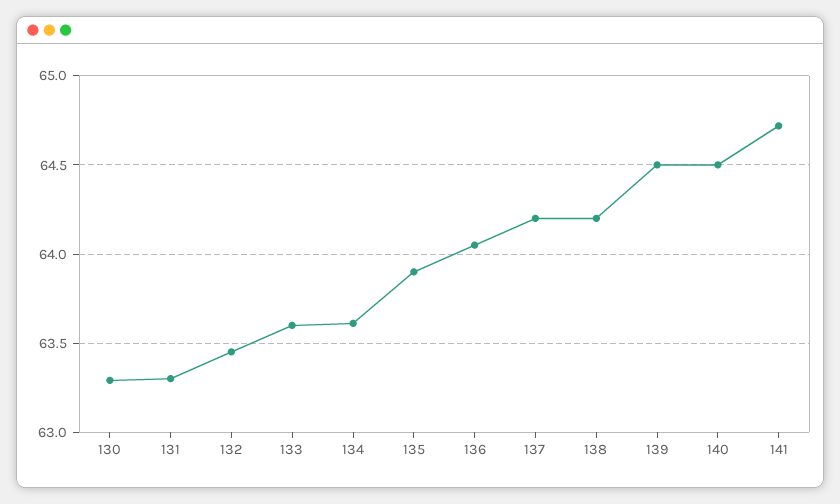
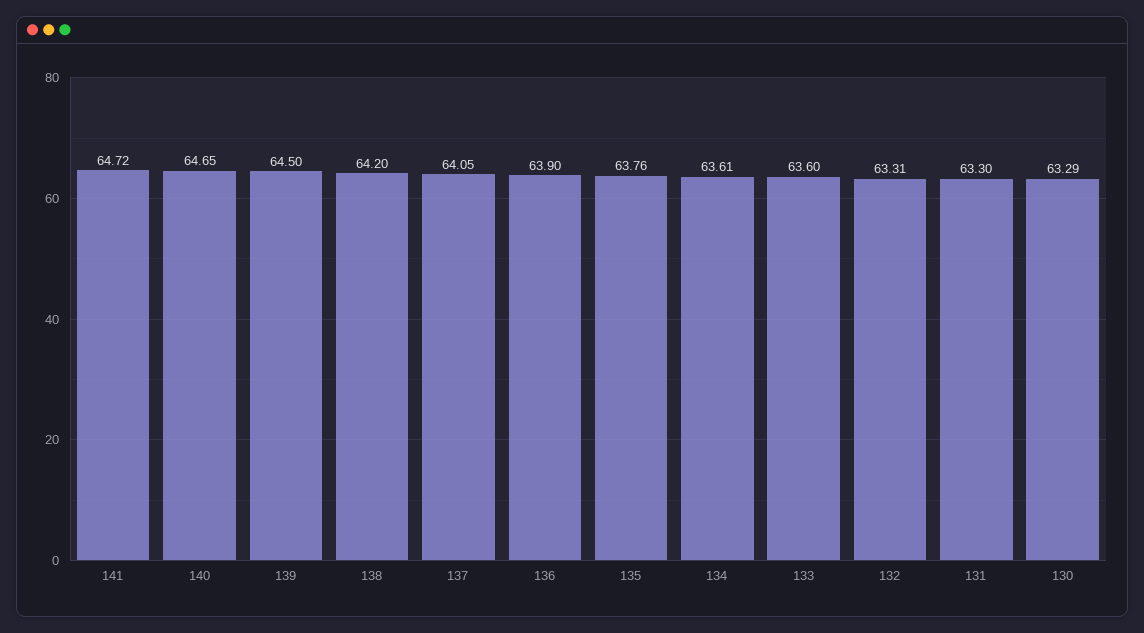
  {
    "130": 63.29,
    "131": 63.3,
-   "132": 63.45,
+   "132": 63.31,
    "133": 63.6,
    "134": 63.61,
-   "135": 63.9,
+   "135": 63.76,
-   "136": 64.05,
+   "136": 63.9,
-   "137": 64.2,
+   "137": 64.05,
    "138": 64.2,
    "139": 64.5,
-   "140": 64.5,
+   "140": 64.65,
    "141": 64.72
  }

